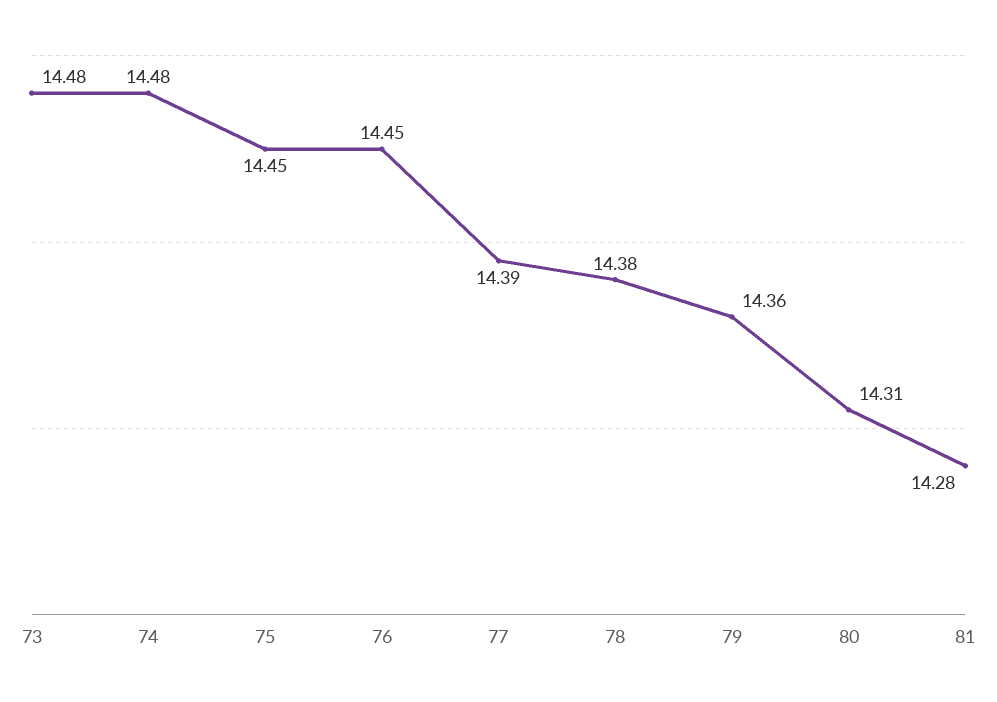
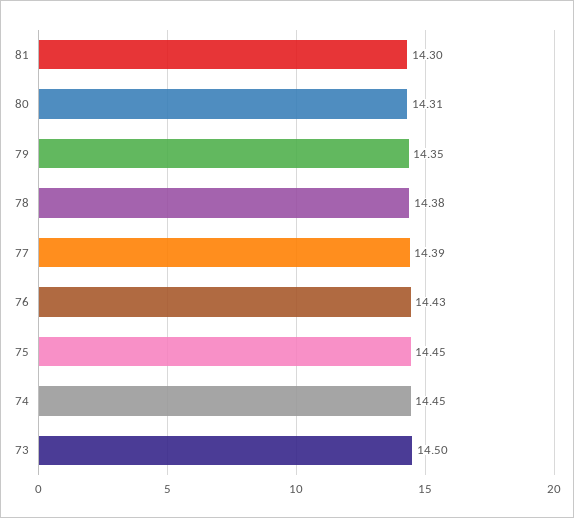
  {
-   "73": 14.48,
+   "73": 14.5,
-   "74": 14.48,
+   "74": 14.45,
    "75": 14.45,
-   "76": 14.45,
+   "76": 14.43,
    "77": 14.39,
    "78": 14.38,
-   "79": 14.36,
+   "79": 14.35,
    "80": 14.31,
-   "81": 14.28
+   "81": 14.3
  }

